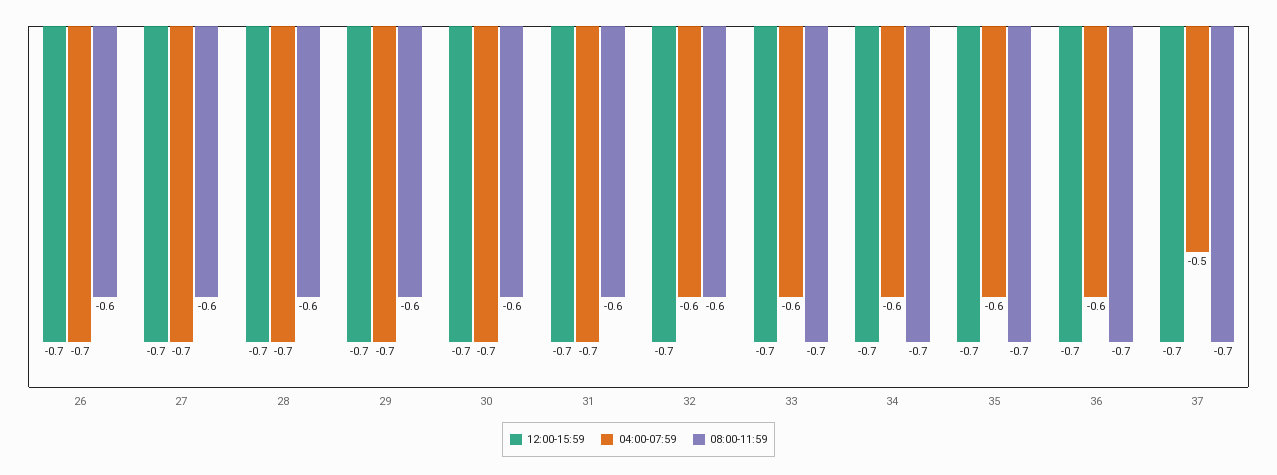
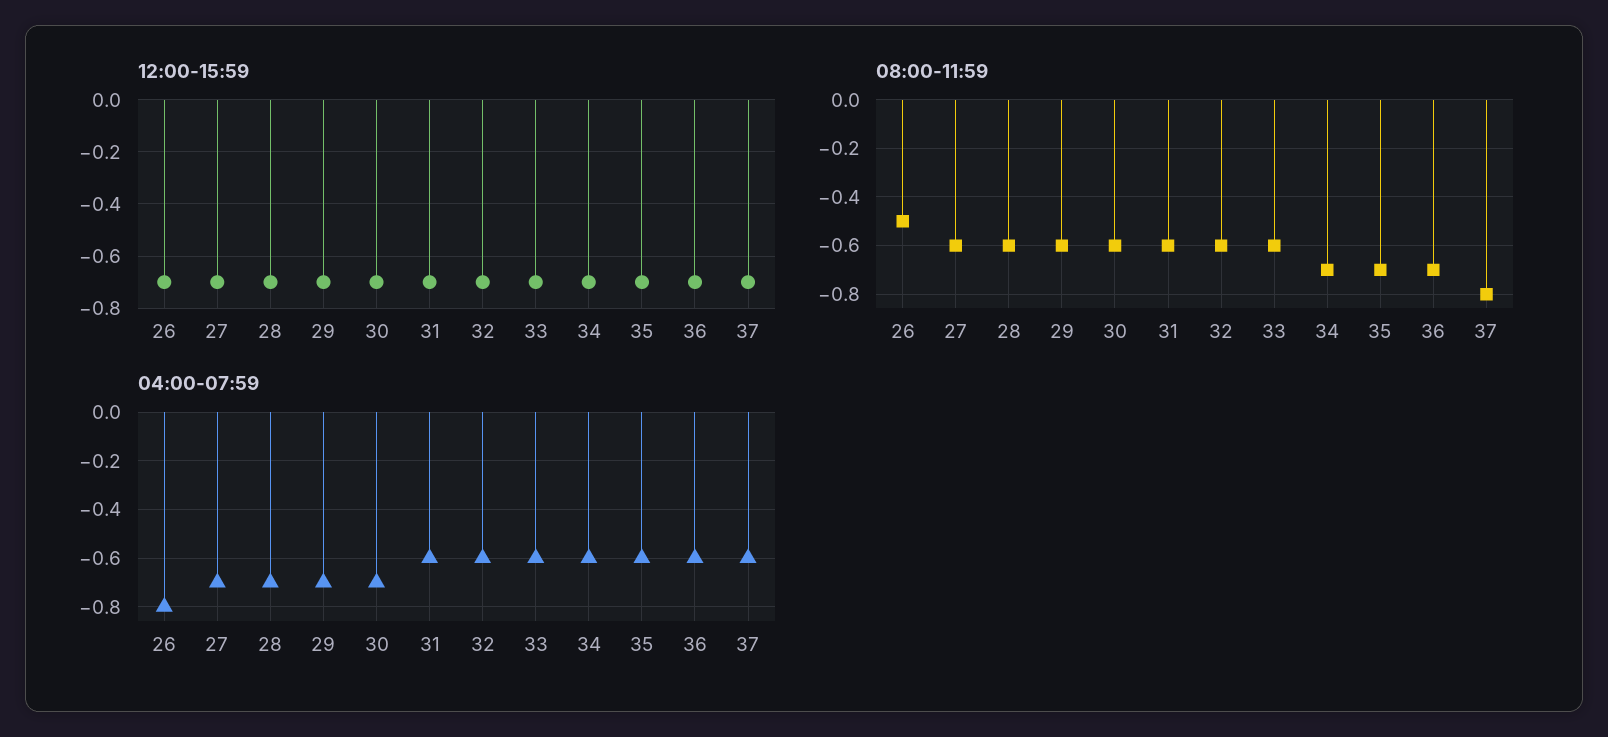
  {
    "12:00-15:59": {
      "26": -0.7,
      "27": -0.7,
      "28": -0.7,
      "29": -0.7,
      "30": -0.7,
      "31": -0.7,
      "32": -0.7,
      "33": -0.7,
      "34": -0.7,
      "35": -0.7,
      "36": -0.7,
      "37": -0.7
    },
    "04:00-07:59": {
-     "26": -0.7,
+     "26": -0.8,
      "27": -0.7,
      "28": -0.7,
      "29": -0.7,
      "30": -0.7,
-     "31": -0.7,
+     "31": -0.6,
      "32": -0.6,
      "33": -0.6,
      "34": -0.6,
      "35": -0.6,
      "36": -0.6,
-     "37": -0.5
+     "37": -0.6
    },
    "08:00-11:59": {
-     "26": -0.6,
+     "26": -0.5,
      "27": -0.6,
      "28": -0.6,
      "29": -0.6,
      "30": -0.6,
      "31": -0.6,
      "32": -0.6,
-     "33": -0.7,
+     "33": -0.6,
      "34": -0.7,
      "35": -0.7,
      "36": -0.7,
-     "37": -0.7
+     "37": -0.8
    }
  }

